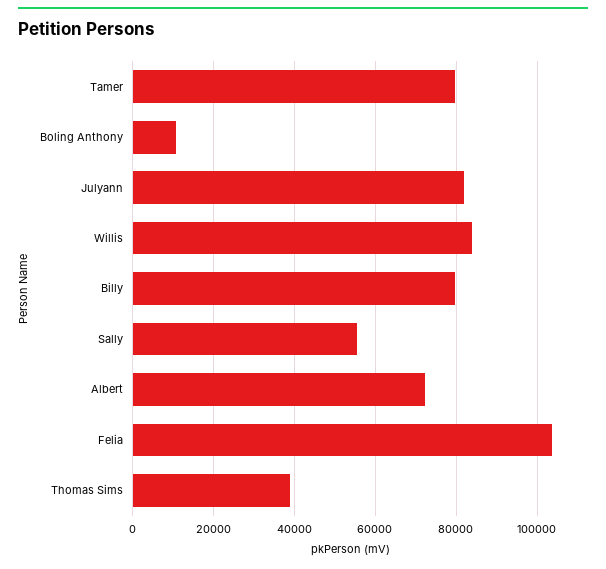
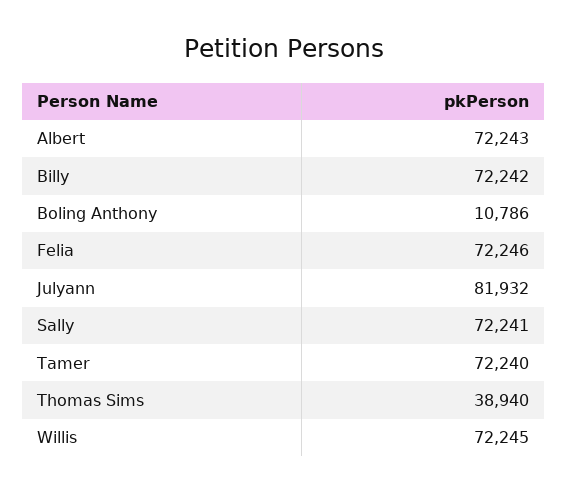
  {
-   "Tamer": 80000,
+   "Tamer": 72240,
    "Boling Anthony": 10786,
    "Julyann": 81932,
-   "Willis": 84000,
+   "Willis": 72245,
-   "Billy": 80000,
+   "Billy": 72242,
-   "Sally": 56000,
+   "Sally": 72241,
    "Albert": 72243,
-   "Felia": 104000,
+   "Felia": 72246,
    "Thomas Sims": 38940
  }

